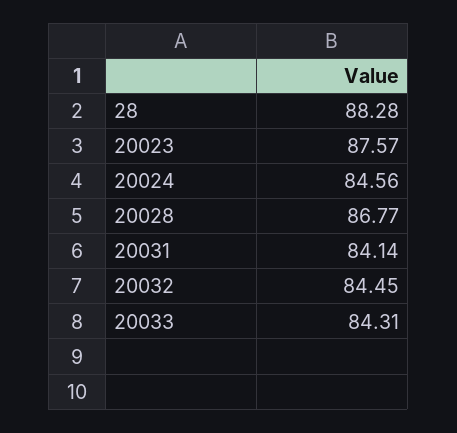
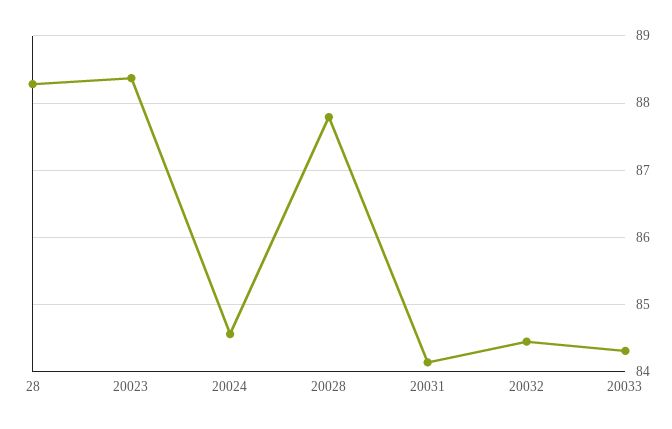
  {
    "28": 88.28,
-   "20023": 87.57,
+   "20023": 88.4,
    "20024": 84.56,
-   "20028": 86.77,
+   "20028": 87.8,
    "20031": 84.14,
    "20032": 84.45,
    "20033": 84.31
  }

